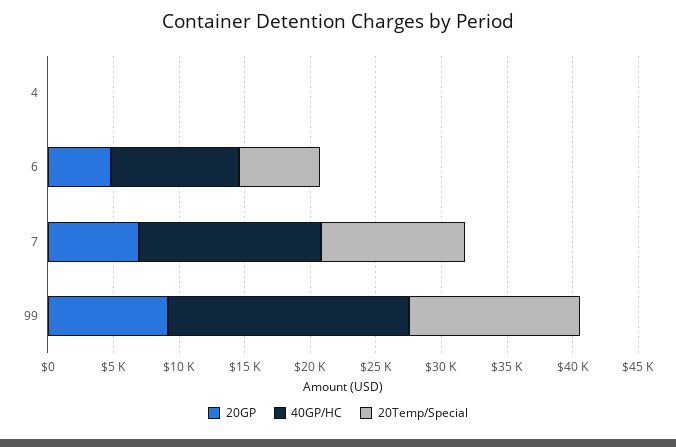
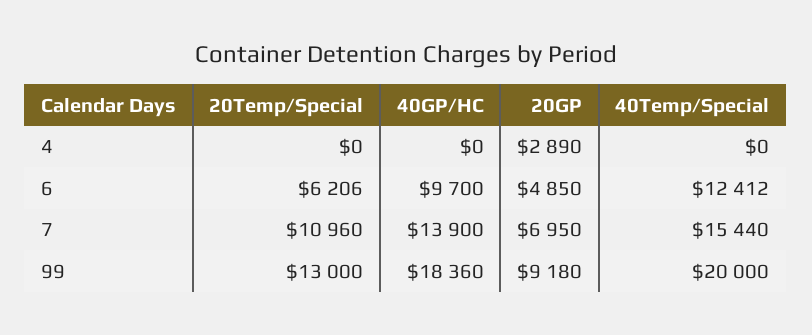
  {
    "20GP": {
-     "4": 0,
+     "4": 2890,
      "6": 4850,
      "7": 6950,
      "99": 9180
    },
    "40GP/HC": {
      "4": 0,
      "6": 9700,
      "7": 13900,
      "99": 18360
    },
    "20Temp/Special": {
      "4": 0,
      "6": 6206,
      "7": 10960,
      "99": 13000
-   }
+   },
+   "40Temp/Special": {
+     "4": 0,
+     "6": 12412,
+     "7": 15440,
+     "99": 20000
+   }
  }

